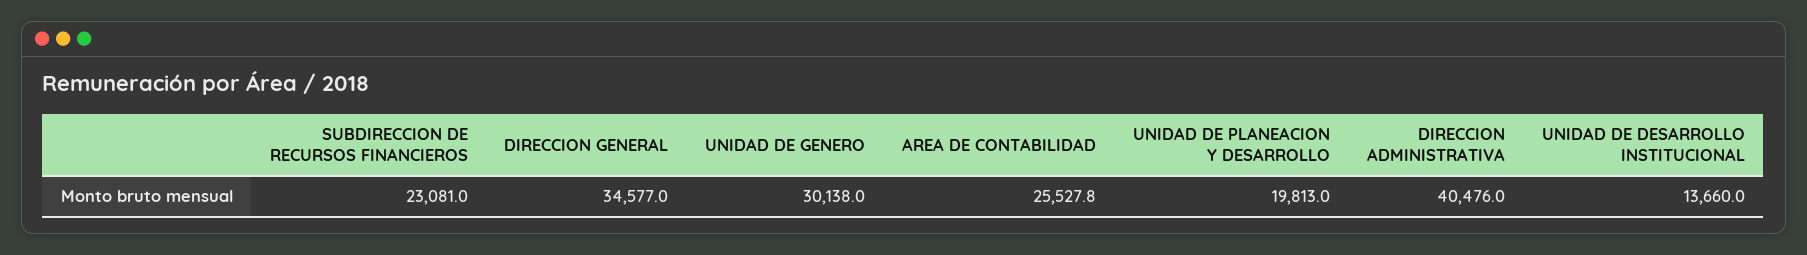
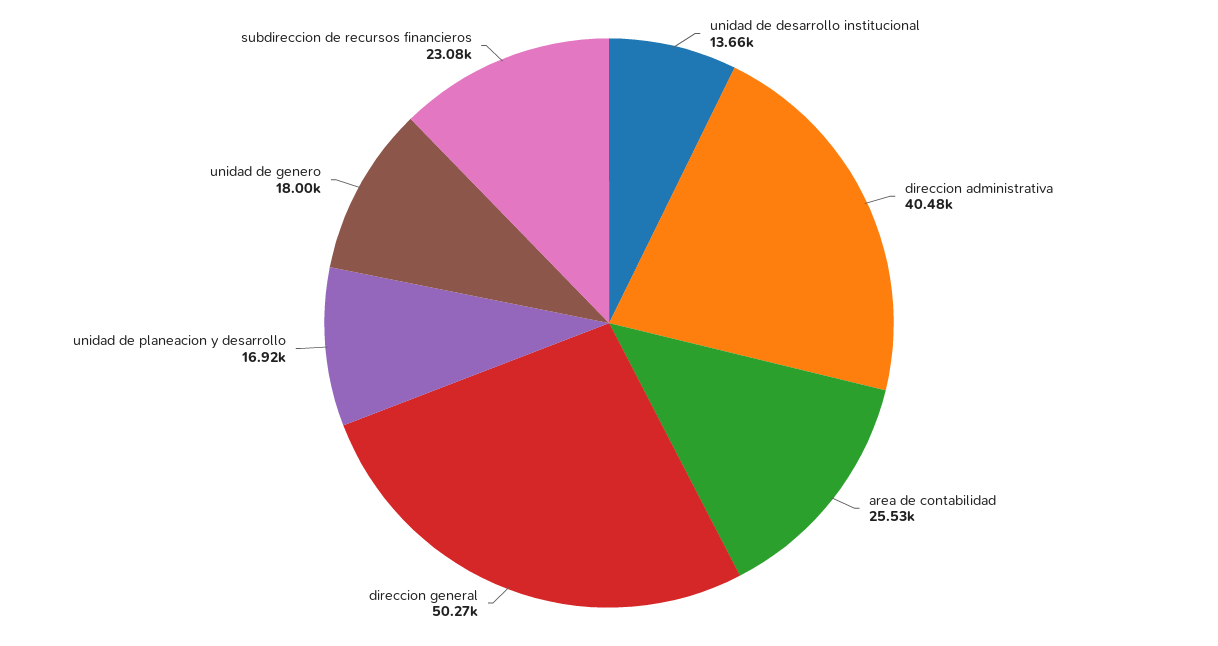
  {
    "SUBDIRECCION DE RECURSOS FINANCIEROS": 23081,
-   "DIRECCION GENERAL": 34577,
+   "DIRECCION GENERAL": 50270,
-   "UNIDAD DE GENERO": 30138,
+   "UNIDAD DE GENERO": 18000,
    "AREA DE CONTABILIDAD": 25527.8,
-   "UNIDAD DE PLANEACION Y DESARROLLO": 19813,
+   "UNIDAD DE PLANEACION Y DESARROLLO": 16920,
    "DIRECCION ADMINISTRATIVA": 40476,
    "UNIDAD DE DESARROLLO INSTITUCIONAL": 13660
  }

